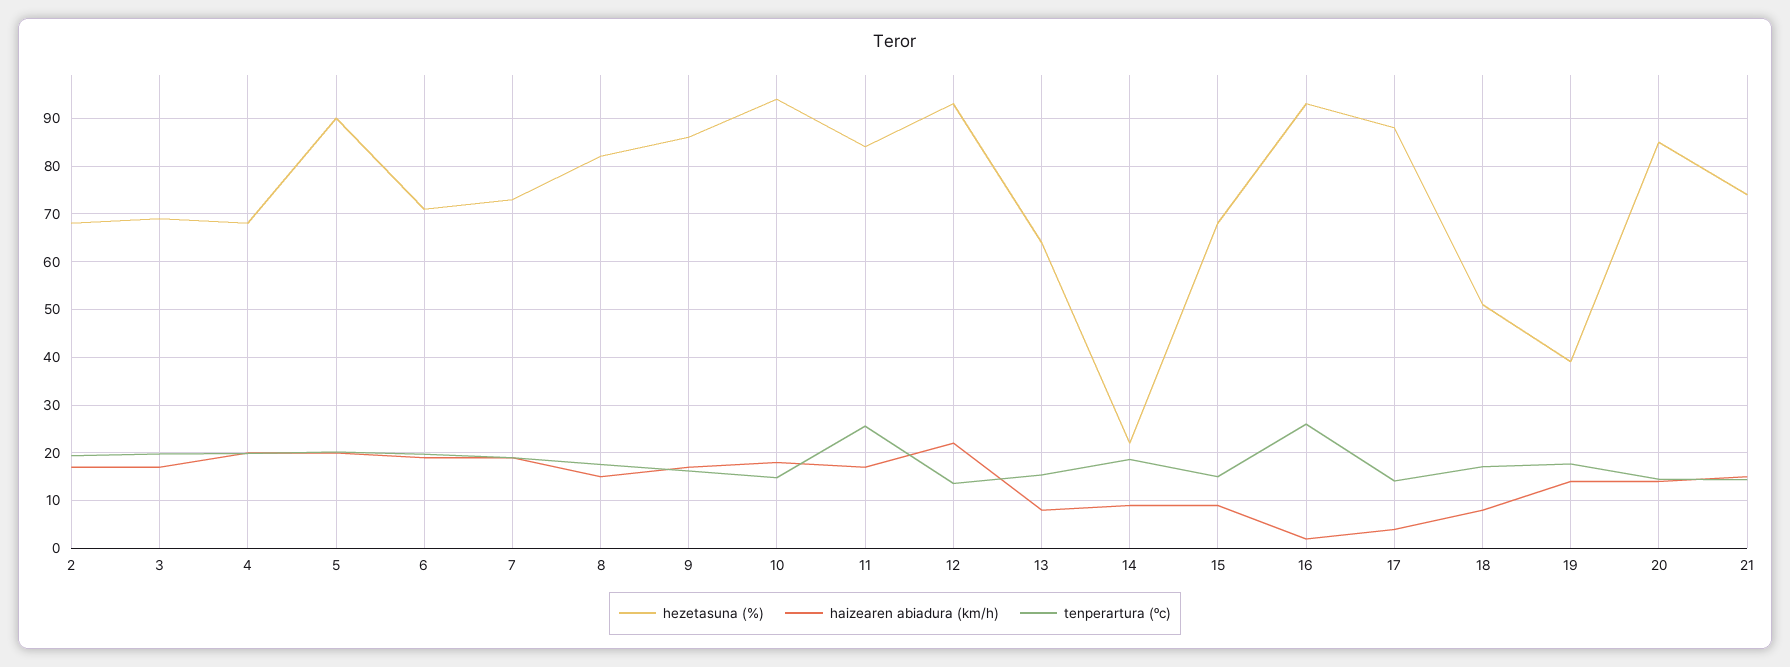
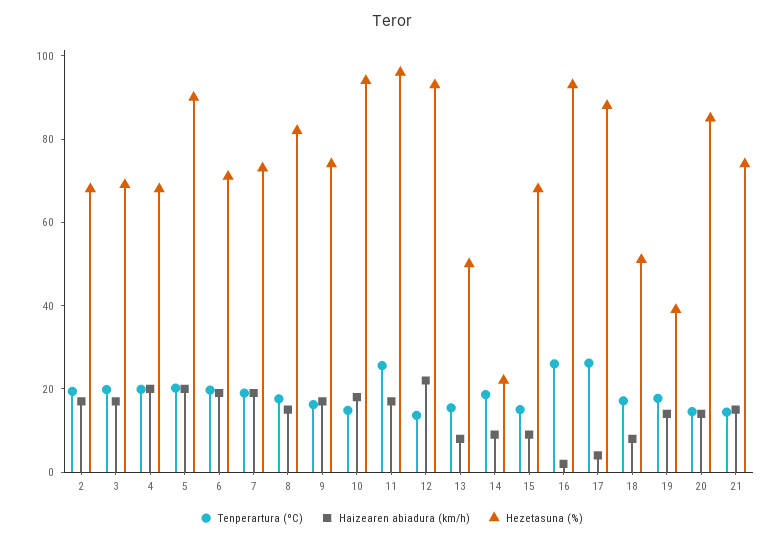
  {
    "hezetasuna (%)": {
      "2": 68,
      "3": 70,
      "4": 68,
      "5": 90,
      "6": 72,
      "7": 74,
      "8": 82,
-     "9": 86,
+     "9": 75,
      "10": 94,
-     "11": 84,
+     "11": 95,
      "12": 94,
-     "13": 64,
+     "13": 50,
      "14": 22,
      "15": 68,
      "16": 94,
      "17": 88,
      "18": 52,
      "19": 40,
      "20": 86,
      "21": 74
    },
    "haizearen abiadura (km/h)": {
      "2": 18,
      "3": 18,
      "4": 20,
      "5": 20,
      "6": 20,
      "7": 20,
      "8": 16,
      "9": 18,
      "10": 18,
      "11": 18,
      "12": 22,
      "13": 8,
      "14": 10,
      "15": 10,
      "16": 2,
      "17": 4,
      "18": 8,
      "19": 14,
      "20": 14,
      "21": 16
    },
    "tenperartura (ºc)": {
      "2": 20,
      "3": 20,
      "4": 20,
      "5": 20,
      "6": 20,
      "7": 20,
      "8": 18,
      "9": 16,
      "10": 14,
      "11": 26,
      "12": 14,
      "13": 16,
      "14": 18,
      "15": 16,
      "16": 26,
-     "17": 14,
+     "17": 25,
      "18": 18,
      "19": 18,
      "20": 14,
      "21": 14
    }
  }

